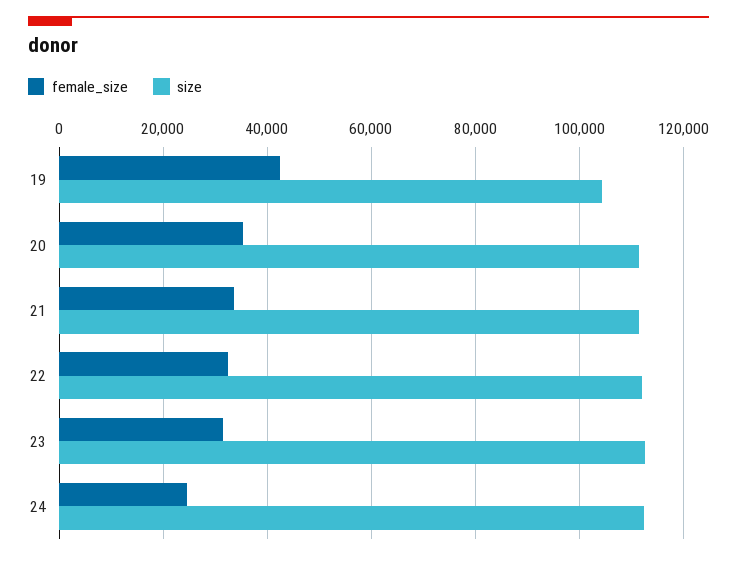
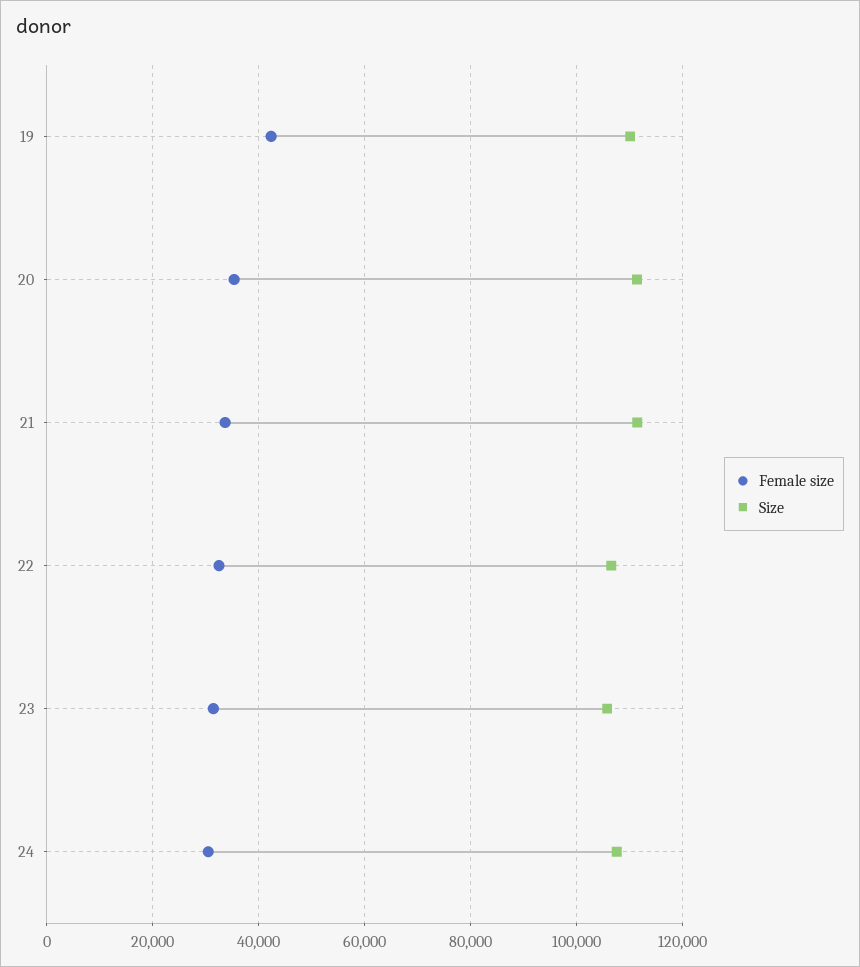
  {
    "female_size": {
      "19": 42000,
      "20": 36000,
      "21": 34000,
      "22": 32000,
      "23": 32000,
-     "24": 24000
+     "24": 30000
    },
    "size": {
-     "19": 104000,
+     "19": 110000,
      "20": 112000,
      "21": 112000,
-     "22": 112000,
+     "22": 106000,
-     "23": 112000,
+     "23": 106000,
-     "24": 112000
+     "24": 108000
    }
  }

